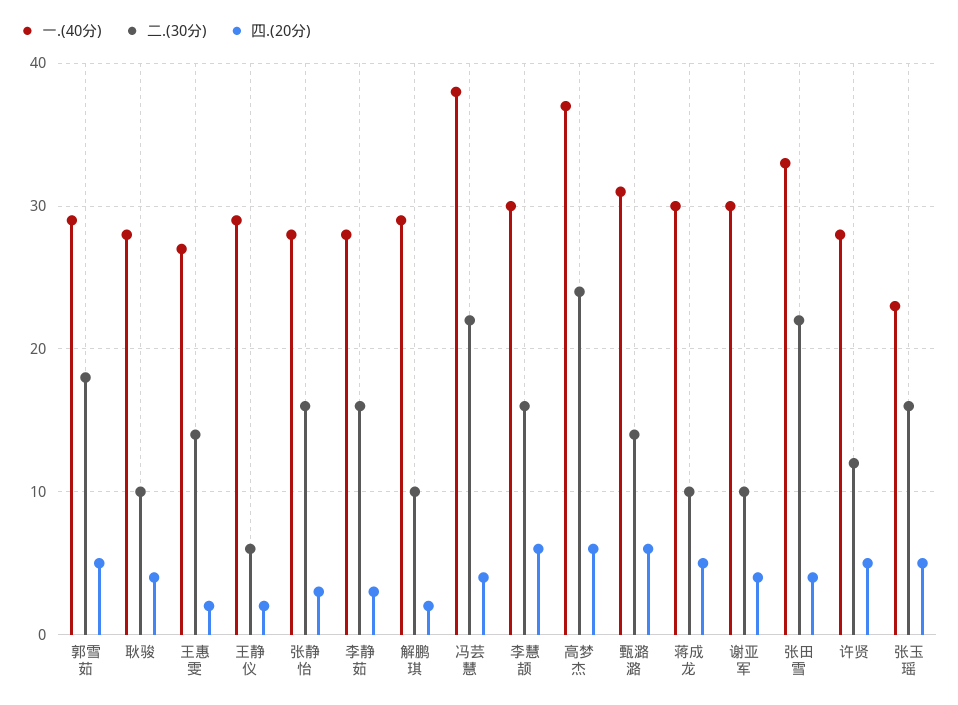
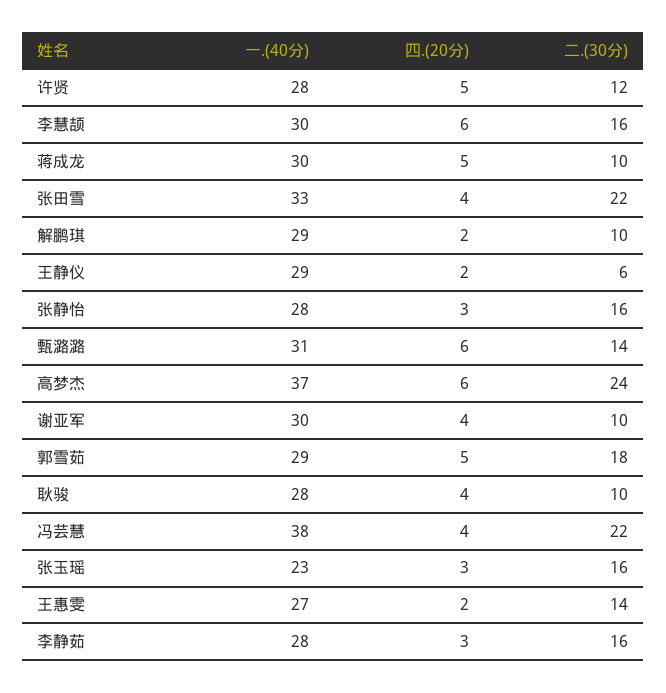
  {
    "一.(40分)": {
      "郭雪茹": 29,
      "耿骏": 28,
      "王惠雯": 27,
      "王静仪": 29,
      "张静怡": 28,
      "李静茹": 28,
      "解鹏琪": 29,
      "冯芸慧": 38,
      "李慧颉": 30,
      "高梦杰": 37,
      "甄潞潞": 31,
      "蒋成龙": 30,
      "谢亚军": 30,
      "张田雪": 33,
      "许贤": 28,
      "张玉瑶": 23
    },
    "二.(30分)": {
      "郭雪茹": 18,
      "耿骏": 10,
      "王惠雯": 14,
      "王静仪": 6,
      "张静怡": 16,
      "李静茹": 16,
      "解鹏琪": 10,
      "冯芸慧": 22,
      "李慧颉": 16,
      "高梦杰": 24,
      "甄潞潞": 14,
      "蒋成龙": 10,
      "谢亚军": 10,
      "张田雪": 22,
      "许贤": 12,
      "张玉瑶": 16
    },
    "四.(20分)": {
      "郭雪茹": 5,
      "耿骏": 4,
      "王惠雯": 2,
      "王静仪": 2,
      "张静怡": 3,
      "李静茹": 3,
      "解鹏琪": 2,
      "冯芸慧": 4,
      "李慧颉": 6,
      "高梦杰": 6,
      "甄潞潞": 6,
      "蒋成龙": 5,
      "谢亚军": 4,
      "张田雪": 4,
      "许贤": 5,
-     "张玉瑶": 5
+     "张玉瑶": 3
    }
  }

